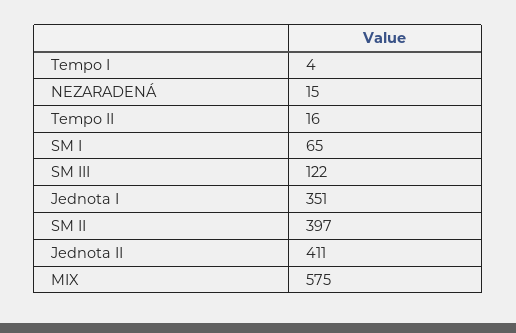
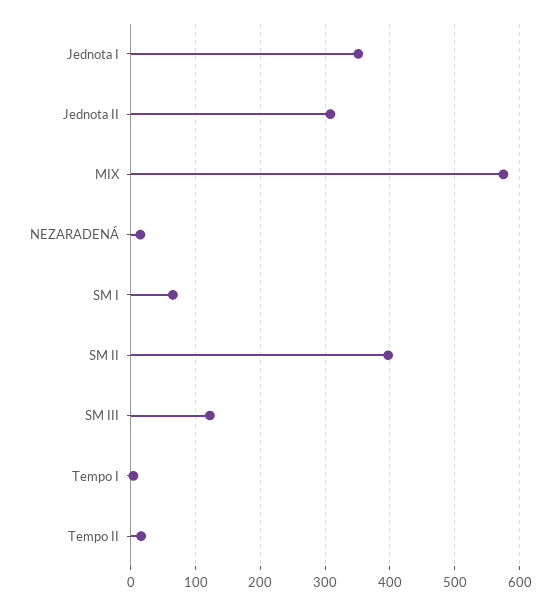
  {
    "Tempo I": 4,
    "NEZARADENÁ": 15,
    "Tempo II": 16,
    "SM I": 65,
    "SM III": 122,
    "Jednota I": 351,
    "SM II": 397,
-   "Jednota II": 411,
+   "Jednota II": 310,
    "MIX": 575
  }

